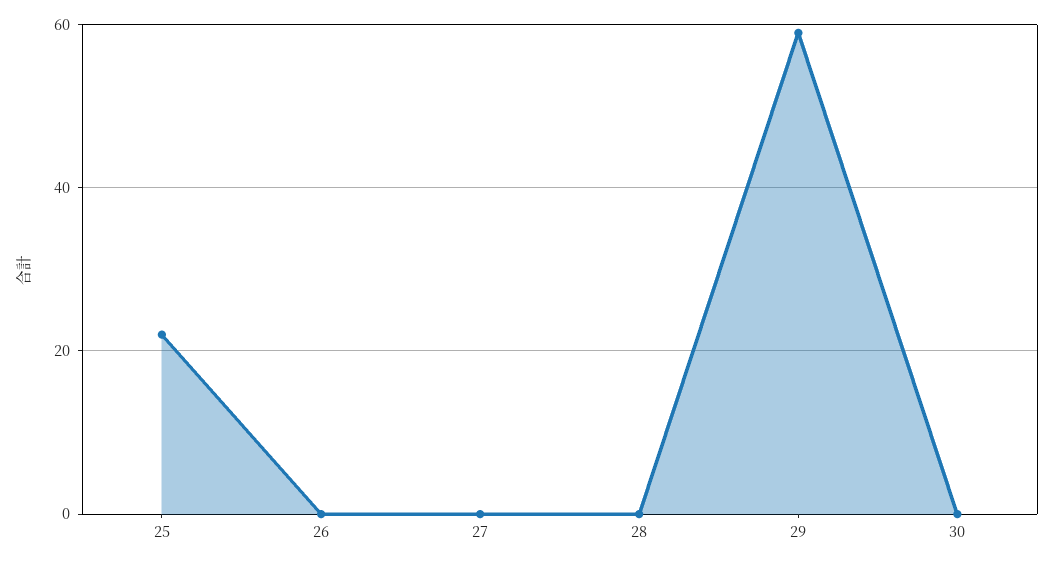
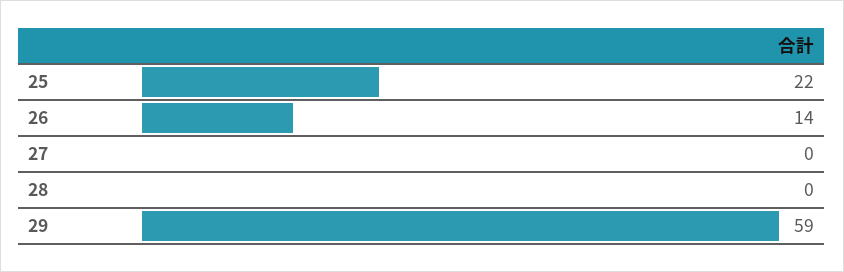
  {
    "25": 22,
-   "26": 0,
+   "26": 14,
    "27": 0,
    "28": 0,
-   "29": 59,
+   "29": 59
-   "30": 0
  }

